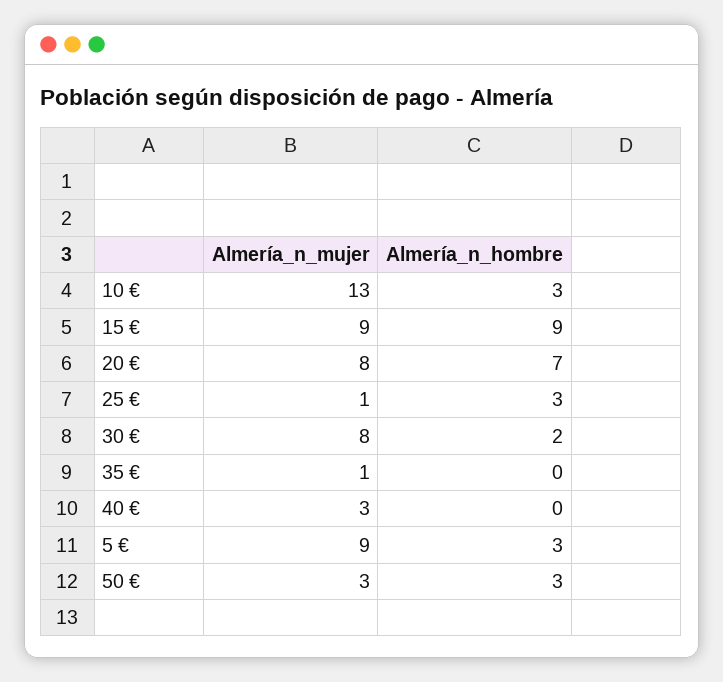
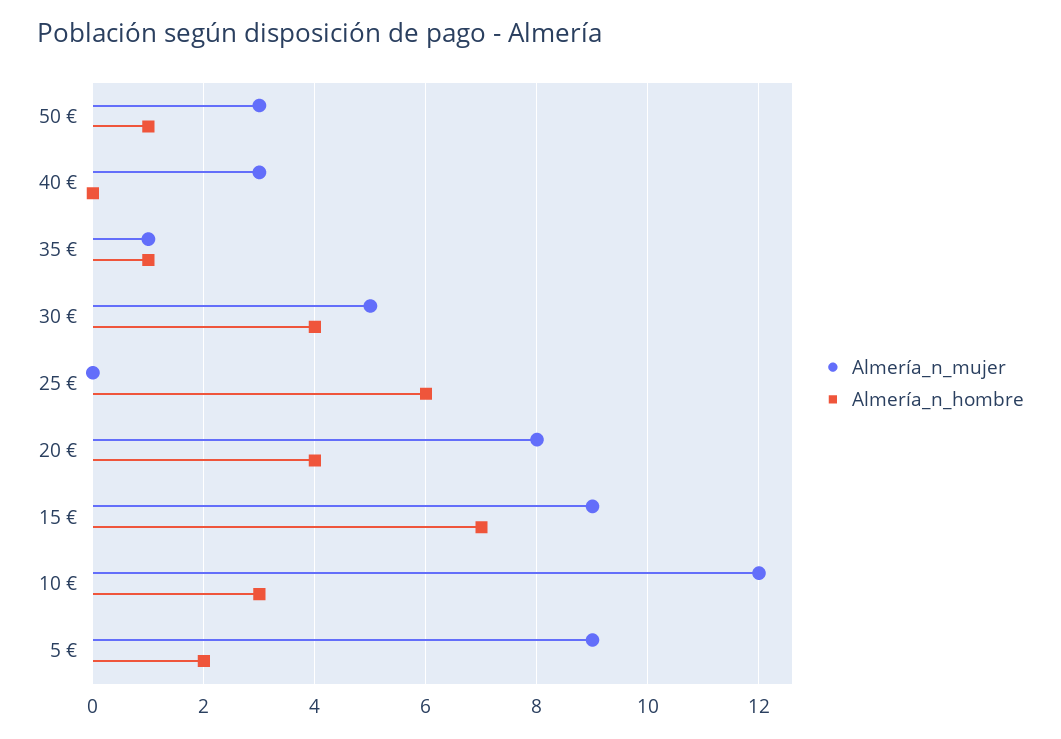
  {
    "Almería_n_mujer": {
-     "10 €": 13,
+     "10 €": 12,
      "15 €": 9,
      "20 €": 8,
-     "25 €": 1,
+     "25 €": 0,
-     "30 €": 8,
+     "30 €": 5,
      "35 €": 1,
      "40 €": 3,
      "5 €": 9,
      "50 €": 3
    },
    "Almería_n_hombre": {
      "10 €": 3,
-     "15 €": 9,
+     "15 €": 7,
-     "20 €": 7,
+     "20 €": 4,
-     "25 €": 3,
+     "25 €": 6,
-     "30 €": 2,
+     "30 €": 4,
-     "35 €": 0,
+     "35 €": 1,
      "40 €": 0,
-     "5 €": 3,
+     "5 €": 2,
-     "50 €": 3
+     "50 €": 1
    }
  }

